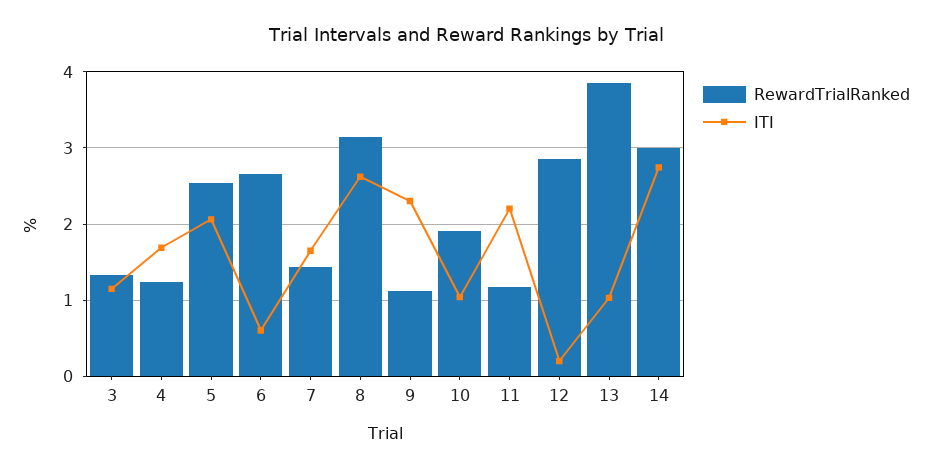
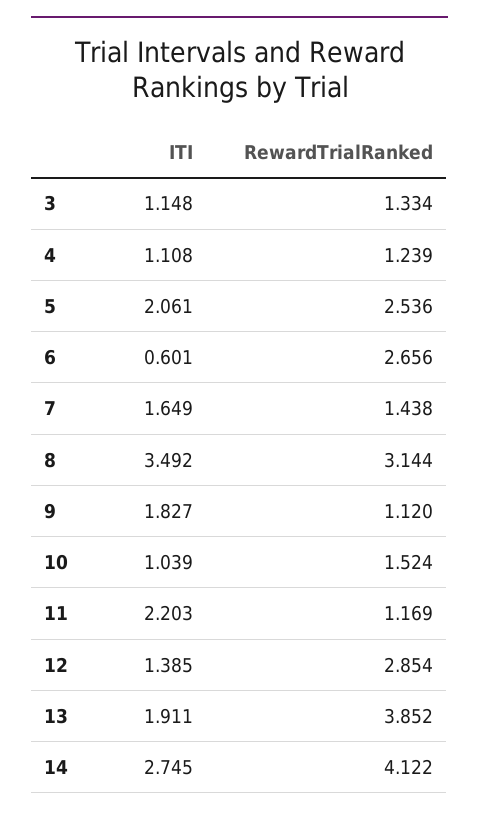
  {
    "RewardTrialRanked": {
      "3": 1.334,
      "4": 1.239,
      "5": 2.536,
      "6": 2.656,
      "7": 1.438,
      "8": 3.144,
      "9": 1.12,
-     "10": 1.9,
+     "10": 1.524,
      "11": 1.169,
      "12": 2.854,
      "13": 3.852,
-     "14": 3
+     "14": 4.122
    },
    "ITI": {
      "3": 1.148,
-     "4": 1.7,
+     "4": 1.108,
      "5": 2.061,
      "6": 0.601,
      "7": 1.649,
-     "8": 2.6,
+     "8": 3.492,
-     "9": 2.3,
+     "9": 1.827,
      "10": 1.039,
      "11": 2.203,
-     "12": 0.2,
+     "12": 1.385,
-     "13": 1,
+     "13": 1.911,
      "14": 2.745
    }
  }

